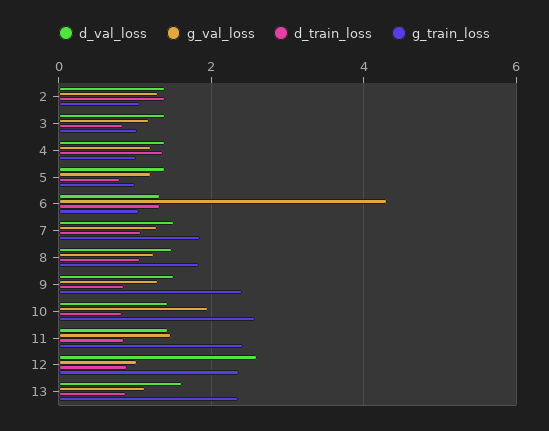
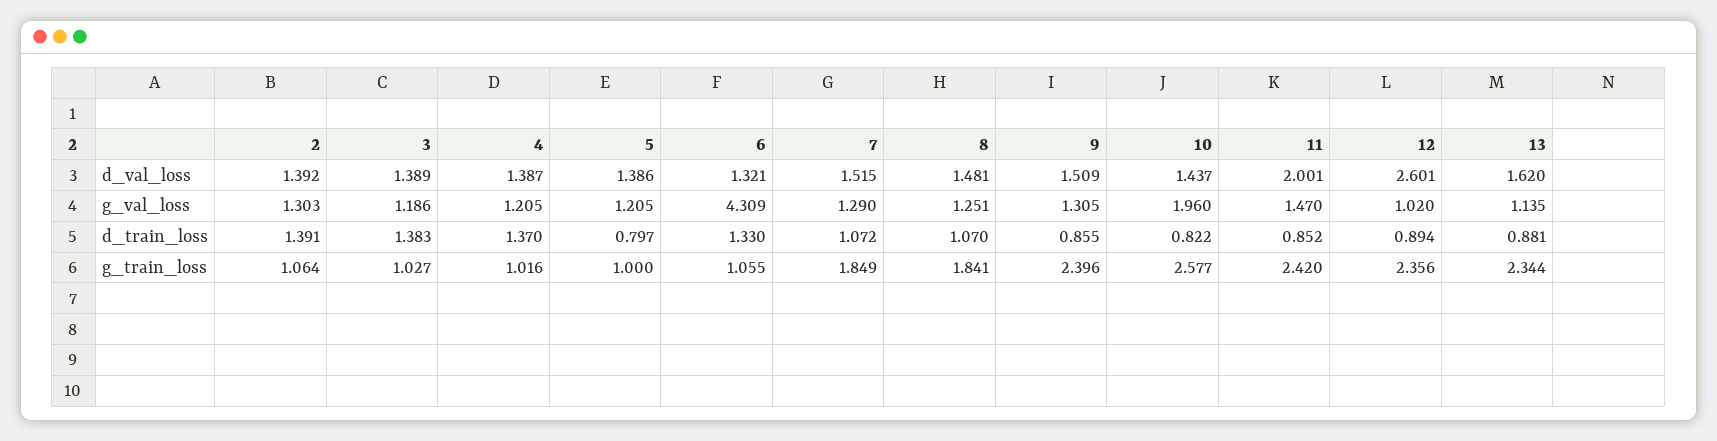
  {
    "d_val_loss": {
      "2": 1.392,
      "3": 1.389,
      "4": 1.387,
      "5": 1.386,
      "6": 1.321,
      "7": 1.515,
      "8": 1.481,
      "9": 1.509,
      "10": 1.437,
-     "11": 1.4,
+     "11": 2.001,
      "12": 2.601,
      "13": 1.62
    },
    "g_val_loss": {
      "2": 1.303,
      "3": 1.186,
      "4": 1.205,
      "5": 1.205,
      "6": 4.309,
      "7": 1.29,
      "8": 1.251,
      "9": 1.305,
      "10": 1.96,
      "11": 1.47,
      "12": 1.02,
      "13": 1.135
    },
    "d_train_loss": {
      "2": 1.391,
-     "3": 0.8,
+     "3": 1.383,
      "4": 1.37,
      "5": 0.797,
      "6": 1.33,
      "7": 1.072,
      "8": 1.07,
      "9": 0.855,
      "10": 0.822,
      "11": 0.852,
      "12": 0.894,
      "13": 0.881
    },
    "g_train_loss": {
      "2": 1.064,
      "3": 1.027,
      "4": 1.016,
      "5": 1,
      "6": 1.055,
      "7": 1.849,
      "8": 1.841,
      "9": 2.396,
      "10": 2.577,
      "11": 2.42,
      "12": 2.356,
      "13": 2.344
    }
  }

